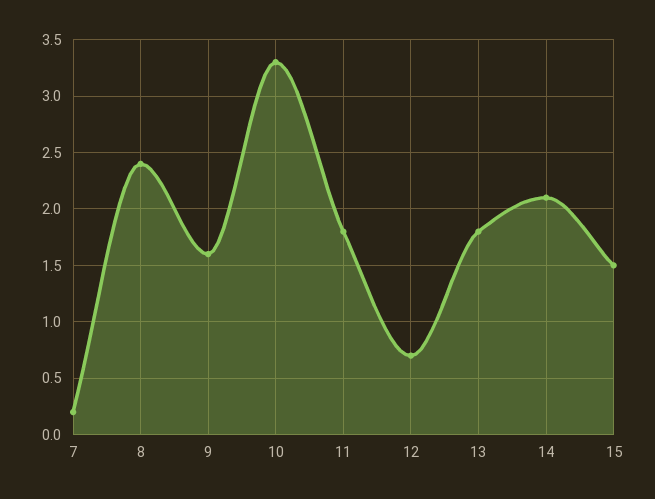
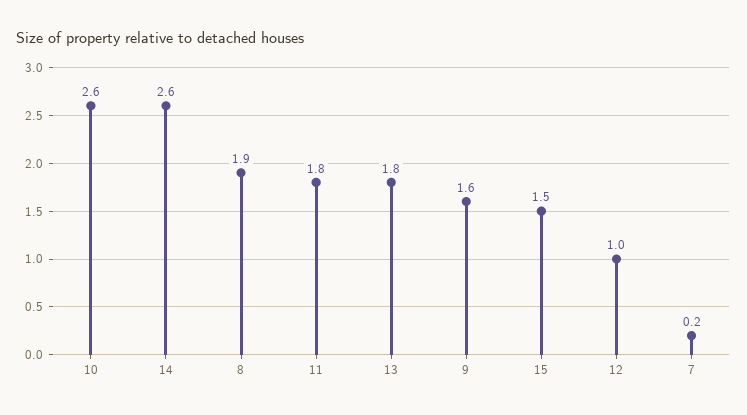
  {
    "7": 0.2,
-   "8": 2.4,
+   "8": 1.9,
    "9": 1.6,
-   "10": 3.3,
+   "10": 2.6,
    "11": 1.8,
-   "12": 0.7,
+   "12": 1,
    "13": 1.8,
-   "14": 2.1,
+   "14": 2.6,
    "15": 1.5
  }

